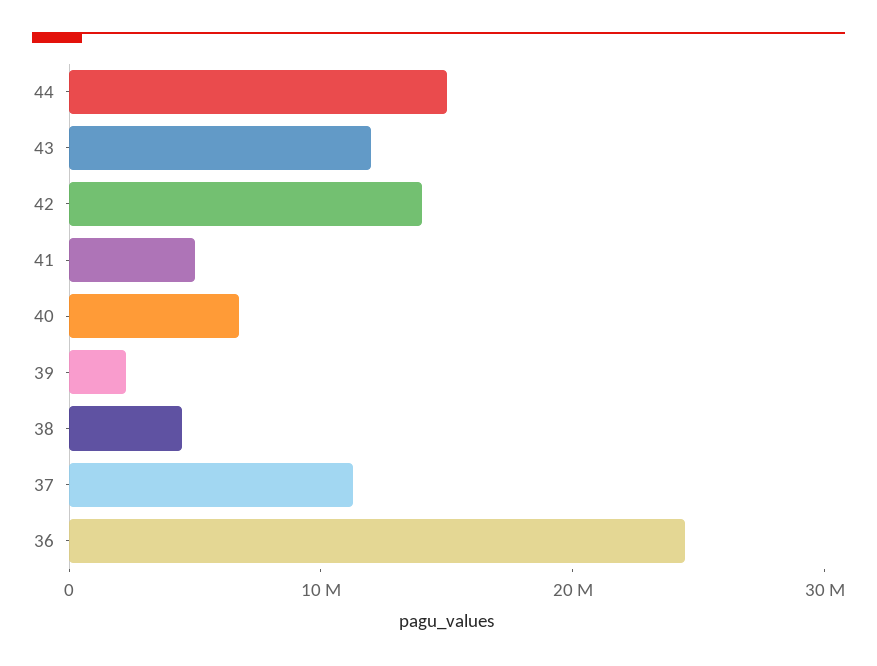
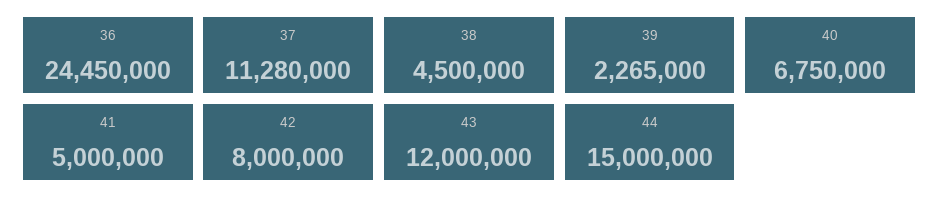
  {
    "44": 15000000,
    "43": 12000000,
-   "42": 14000000,
+   "42": 8000000,
    "41": 5000000,
    "40": 6750000,
    "39": 2265000,
    "38": 4500000,
    "37": 11280000,
    "36": 24450000
  }

